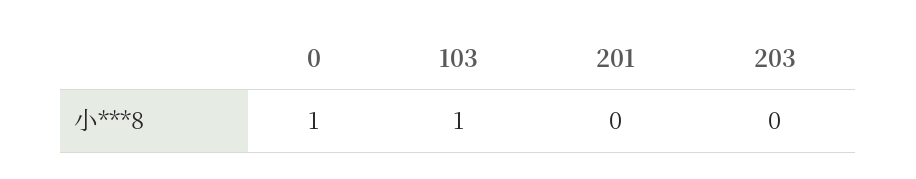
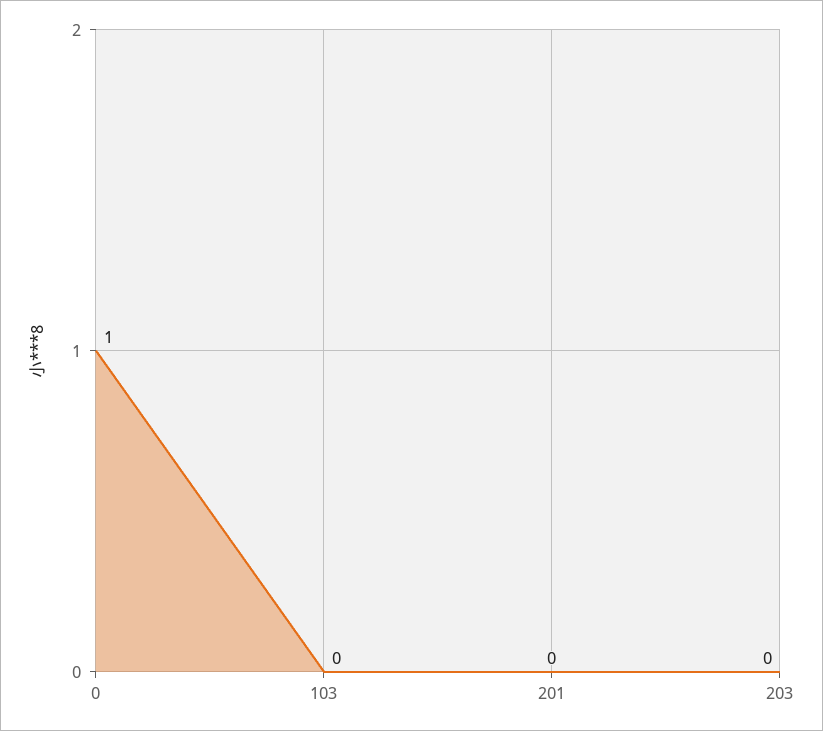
  {
    "0": 1,
-   "103": 1,
+   "103": 0,
    "201": 0,
    "203": 0
  }

